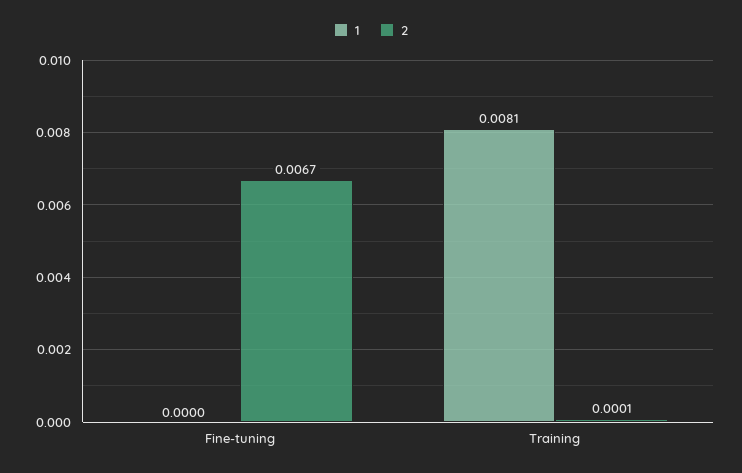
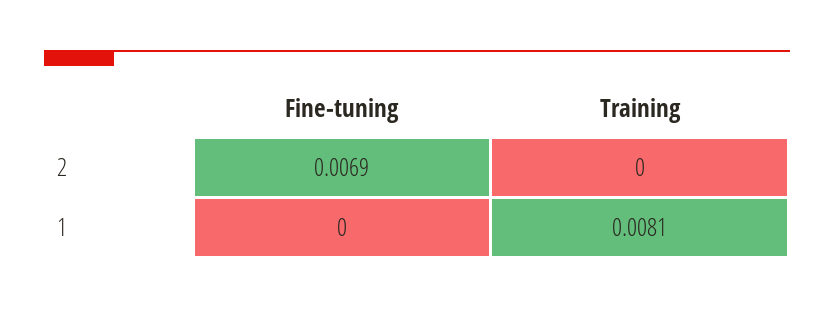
  {
    "1": {
      "Fine-tuning": 0,
      "Training": 0.0081
    },
    "2": {
-     "Fine-tuning": 0.0067,
+     "Fine-tuning": 0.0069,
-     "Training": 0.0001
+     "Training": 0
    }
  }

